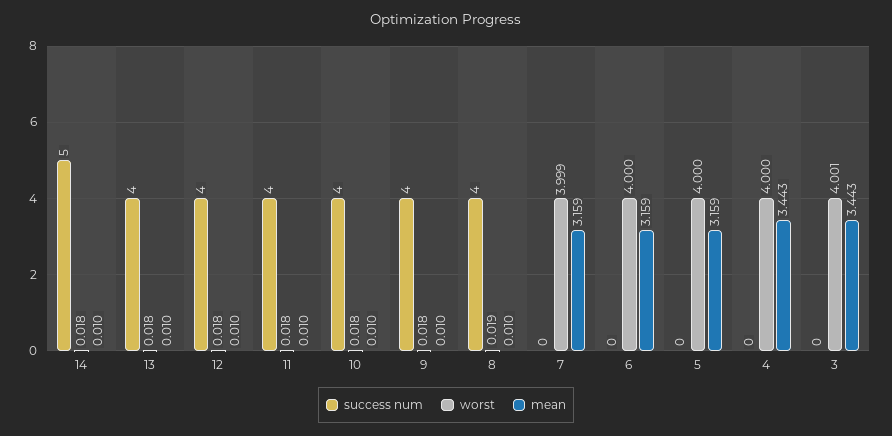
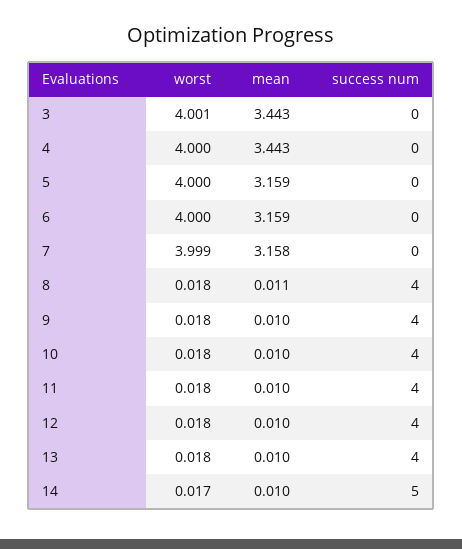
  {
    "success num": {
      "14": 5,
      "13": 4,
      "12": 4,
      "11": 4,
      "10": 4,
      "9": 4,
      "8": 4,
      "7": 0,
      "6": 0,
      "5": 0,
      "4": 0,
      "3": 0
    },
    "worst": {
-     "14": 0.018,
+     "14": 0.017,
      "13": 0.018,
      "12": 0.018,
      "11": 0.018,
      "10": 0.018,
      "9": 0.018,
-     "8": 0.019,
+     "8": 0.018,
      "7": 3.999,
      "6": 4,
      "5": 4,
      "4": 4,
      "3": 4.001
    },
    "mean": {
      "14": 0.01,
      "13": 0.01,
      "12": 0.01,
      "11": 0.01,
      "10": 0.01,
      "9": 0.01,
-     "8": 0.01,
+     "8": 0.011,
-     "7": 3.159,
+     "7": 3.158,
      "6": 3.159,
      "5": 3.159,
      "4": 3.443,
      "3": 3.443
    }
  }

